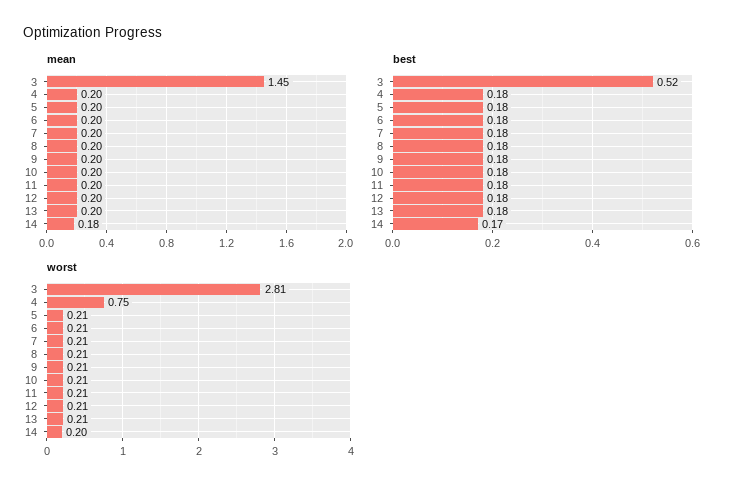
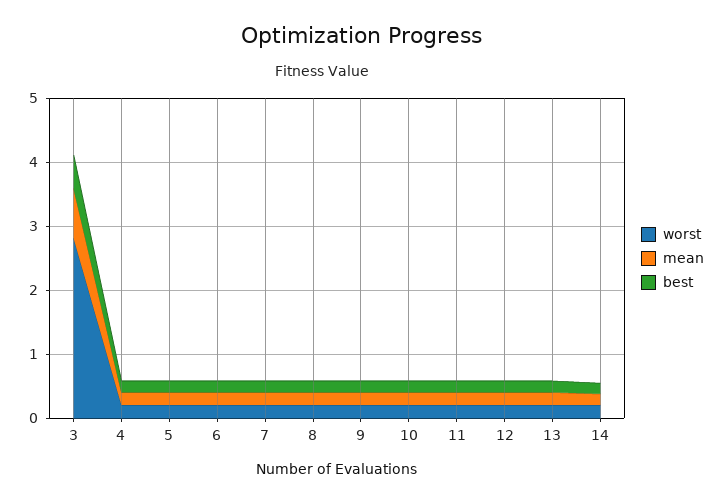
  {
    "mean": {
-     "3": 1.45,
+     "3": 0.8,
      "4": 0.2,
      "5": 0.2,
      "6": 0.2,
      "7": 0.2,
      "8": 0.2,
      "9": 0.2,
      "10": 0.2,
      "11": 0.2,
      "12": 0.2,
      "13": 0.2,
      "14": 0.18
    },
    "best": {
      "3": 0.52,
      "4": 0.18,
      "5": 0.18,
      "6": 0.18,
      "7": 0.18,
      "8": 0.18,
      "9": 0.18,
      "10": 0.18,
      "11": 0.18,
      "12": 0.18,
      "13": 0.18,
      "14": 0.17
    },
    "worst": {
      "3": 2.81,
-     "4": 0.75,
+     "4": 0.2,
      "5": 0.21,
      "6": 0.21,
      "7": 0.21,
      "8": 0.21,
      "9": 0.21,
      "10": 0.21,
      "11": 0.21,
      "12": 0.21,
      "13": 0.21,
      "14": 0.2
    }
  }

